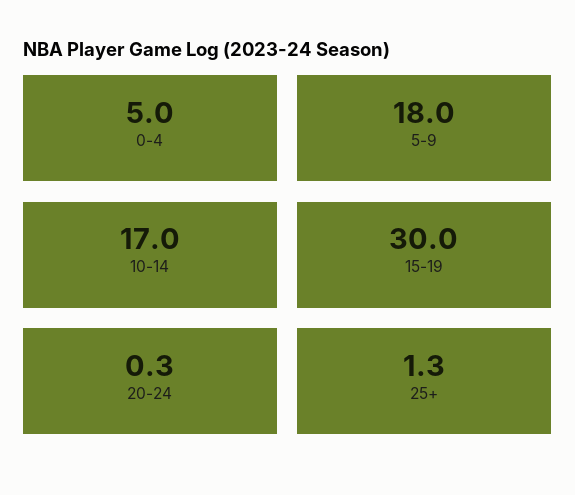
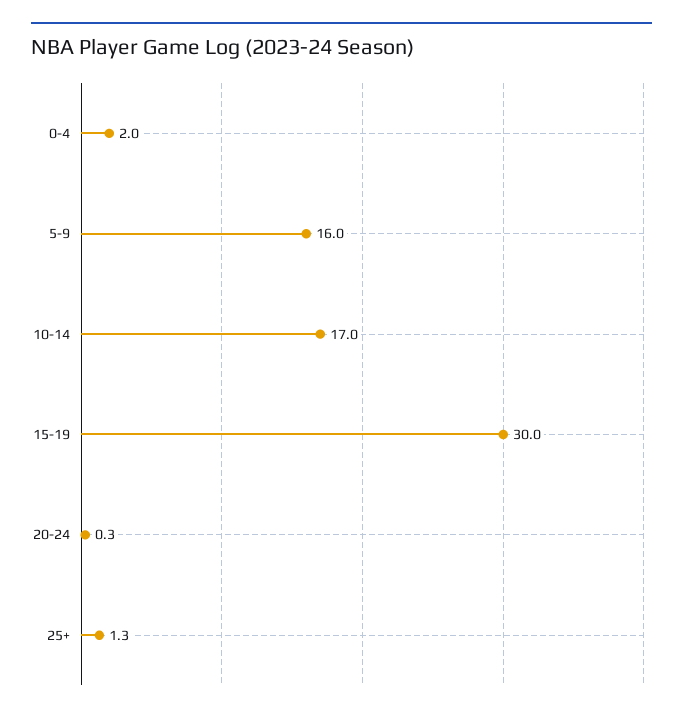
  {
-   "0-4": 5,
+   "0-4": 2,
-   "5-9": 18,
+   "5-9": 16,
    "10-14": 17,
    "15-19": 30,
    "20-24": 0.3,
    "25+": 1.3
  }

